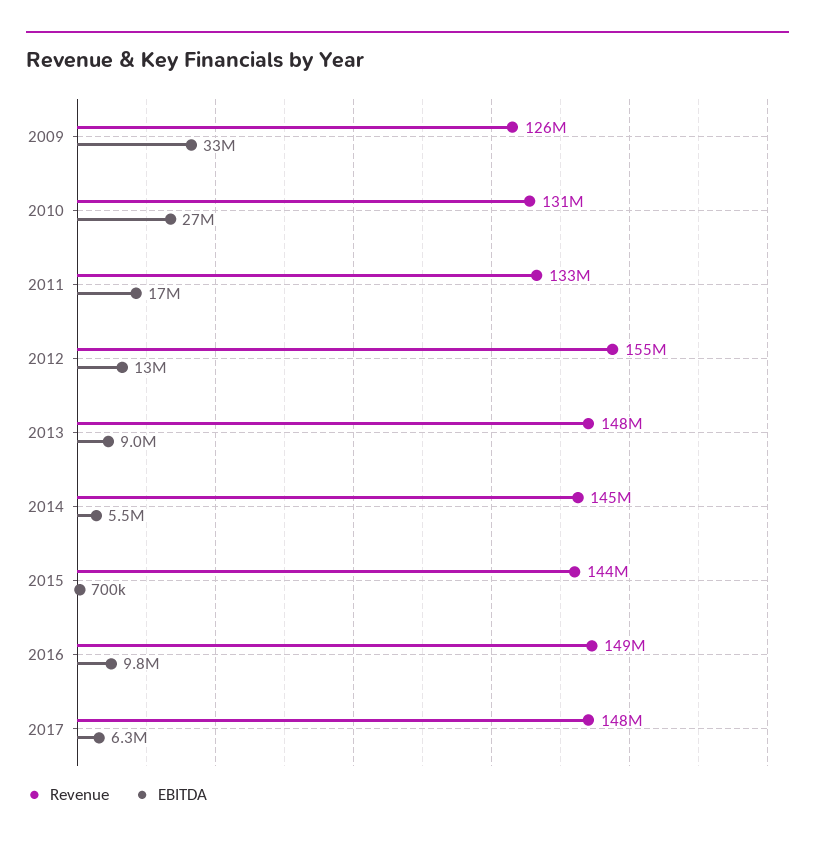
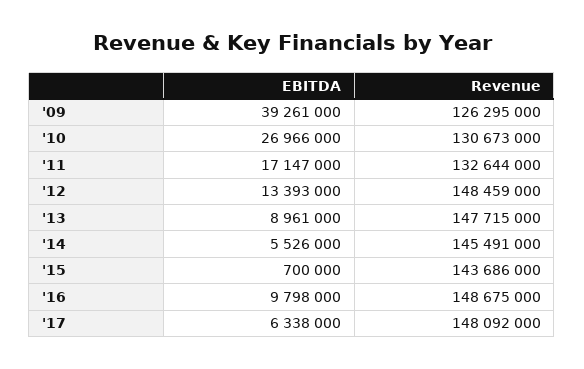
  {
    "Revenue": {
      "2009": 126295000,
      "2010": 130673000,
      "2011": 132644000,
-     "2012": 155000000,
+     "2012": 148459000,
      "2013": 147715000,
      "2014": 145491000,
      "2015": 143686000,
      "2016": 148675000,
      "2017": 148092000
    },
    "EBITDA": {
-     "2009": 33000000,
+     "2009": 39261000,
      "2010": 26966000,
      "2011": 17147000,
      "2012": 13393000,
      "2013": 8961000,
      "2014": 5526000,
      "2015": 700000,
      "2016": 9798000,
      "2017": 6338000
    }
  }

